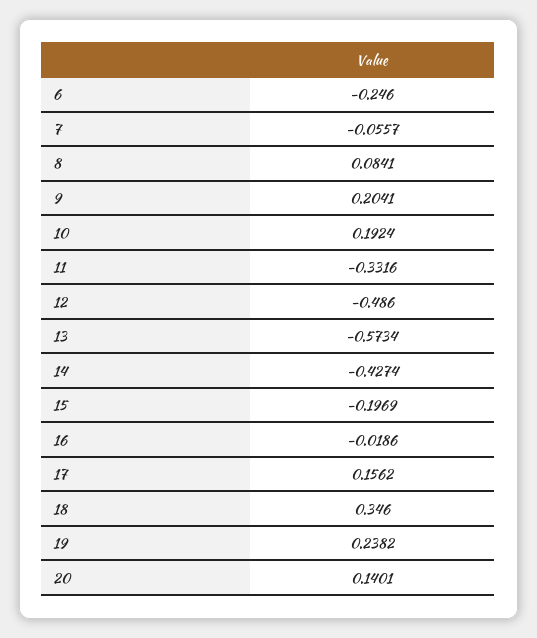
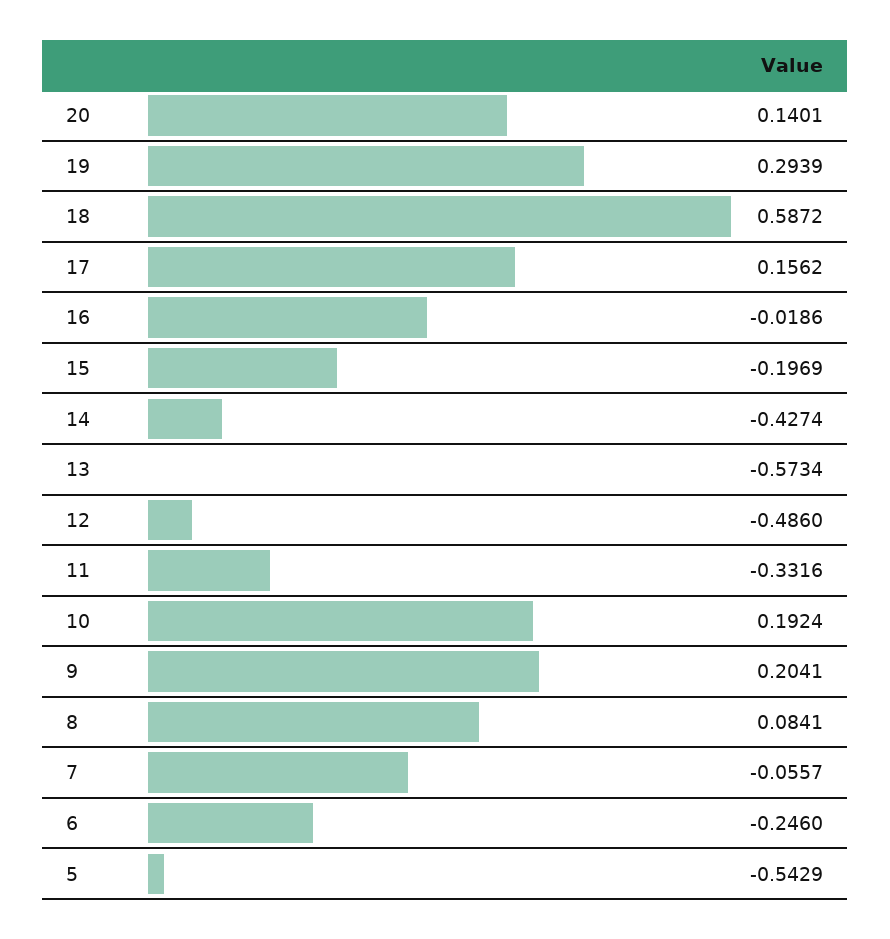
  {
    "6": -0.246,
    "7": -0.0557,
    "8": 0.0841,
    "9": 0.2041,
    "10": 0.1924,
    "11": -0.3316,
    "12": -0.486,
    "13": -0.5734,
    "14": -0.4274,
    "15": -0.1969,
    "16": -0.0186,
    "17": 0.1562,
-   "18": 0.346,
+   "18": 0.5872,
-   "19": 0.2382,
+   "19": 0.2939,
-   "20": 0.1401
+   "20": 0.1401,
+   "5": -0.5429
  }

